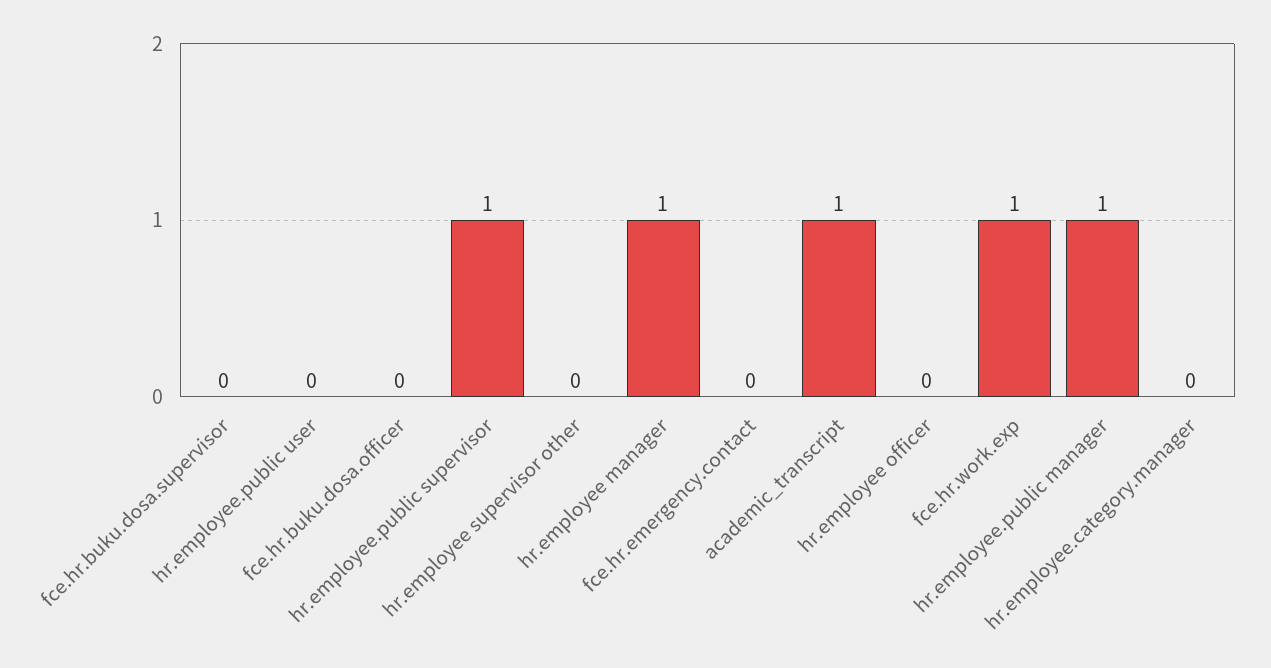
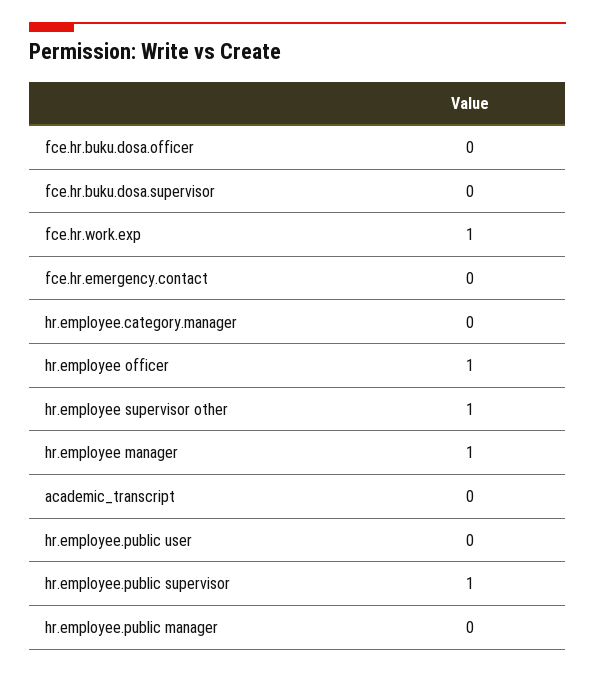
  {
    "fce.hr.buku.dosa.supervisor": 0,
    "hr.employee.public user": 0,
    "fce.hr.buku.dosa.officer": 0,
    "hr.employee.public supervisor": 1,
-   "hr.employee supervisor other": 0,
+   "hr.employee supervisor other": 1,
    "hr.employee manager": 1,
    "fce.hr.emergency.contact": 0,
-   "academic_transcript": 1,
+   "academic_transcript": 0,
-   "hr.employee officer": 0,
+   "hr.employee officer": 1,
    "fce.hr.work.exp": 1,
-   "hr.employee.public manager": 1,
+   "hr.employee.public manager": 0,
    "hr.employee.category.manager": 0
  }

